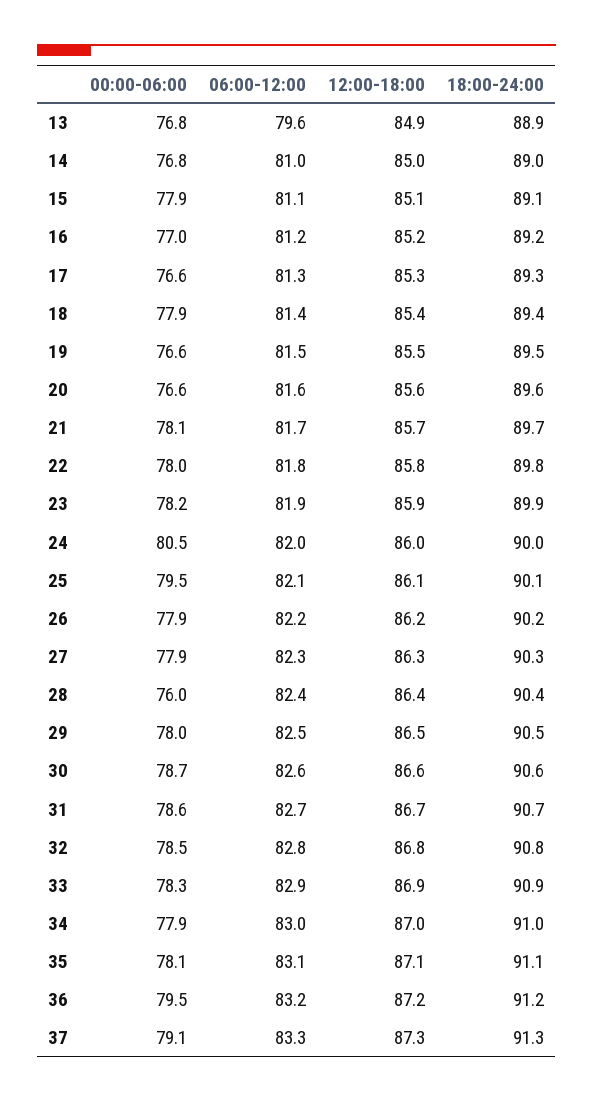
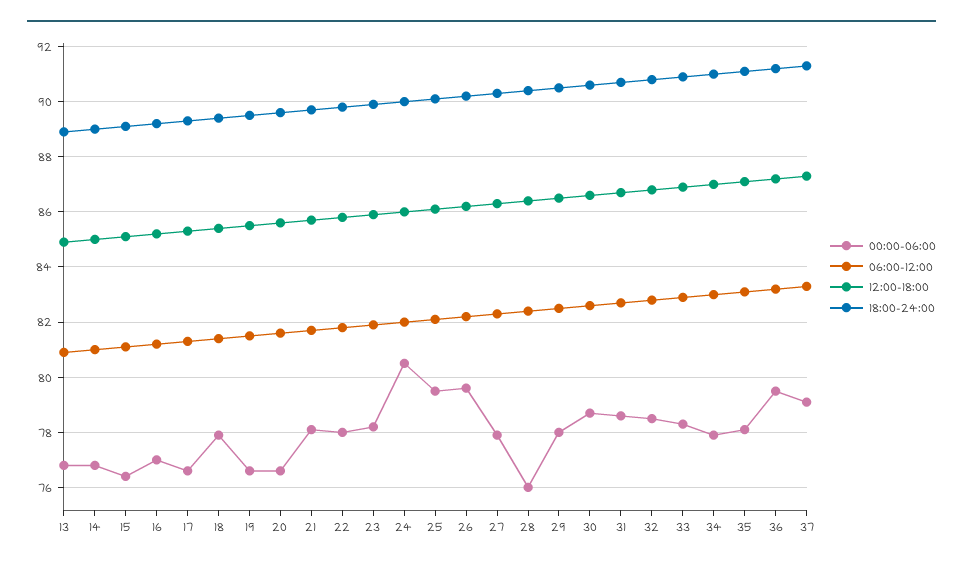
  {
    "00:00-06:00": {
      "13": 76.8,
      "14": 76.8,
-     "15": 77.9,
+     "15": 76.5,
      "16": 77,
      "17": 76.6,
      "18": 77.9,
      "19": 76.6,
      "20": 76.6,
      "21": 78.1,
      "22": 78,
      "23": 78.2,
      "24": 80.5,
      "25": 79.5,
-     "26": 77.9,
+     "26": 79.5,
      "27": 77.9,
      "28": 76,
      "29": 78,
      "30": 78.7,
      "31": 78.6,
      "32": 78.5,
      "33": 78.3,
      "34": 77.9,
      "35": 78.1,
      "36": 79.5,
      "37": 79.1
    },
    "06:00-12:00": {
-     "13": 79.6,
+     "13": 81,
      "14": 81,
      "15": 81.1,
      "16": 81.2,
      "17": 81.3,
      "18": 81.4,
      "19": 81.5,
      "20": 81.6,
      "21": 81.7,
      "22": 81.8,
      "23": 81.9,
      "24": 82,
      "25": 82.1,
      "26": 82.2,
      "27": 82.3,
      "28": 82.4,
      "29": 82.5,
      "30": 82.6,
      "31": 82.7,
      "32": 82.8,
      "33": 82.9,
      "34": 83,
      "35": 83.1,
      "36": 83.2,
      "37": 83.3
    },
    "12:00-18:00": {
      "13": 84.9,
      "14": 85,
      "15": 85.1,
      "16": 85.2,
      "17": 85.3,
      "18": 85.4,
      "19": 85.5,
      "20": 85.6,
      "21": 85.7,
      "22": 85.8,
      "23": 85.9,
      "24": 86,
      "25": 86.1,
      "26": 86.2,
      "27": 86.3,
      "28": 86.4,
      "29": 86.5,
      "30": 86.6,
      "31": 86.7,
      "32": 86.8,
      "33": 86.9,
      "34": 87,
      "35": 87.1,
      "36": 87.2,
      "37": 87.3
    },
    "18:00-24:00": {
      "13": 88.9,
      "14": 89,
      "15": 89.1,
      "16": 89.2,
      "17": 89.3,
      "18": 89.4,
      "19": 89.5,
      "20": 89.6,
      "21": 89.7,
      "22": 89.8,
      "23": 89.9,
      "24": 90,
      "25": 90.1,
      "26": 90.2,
      "27": 90.3,
      "28": 90.4,
      "29": 90.5,
      "30": 90.6,
      "31": 90.7,
      "32": 90.8,
      "33": 90.9,
      "34": 91,
      "35": 91.1,
      "36": 91.2,
      "37": 91.3
    }
  }

